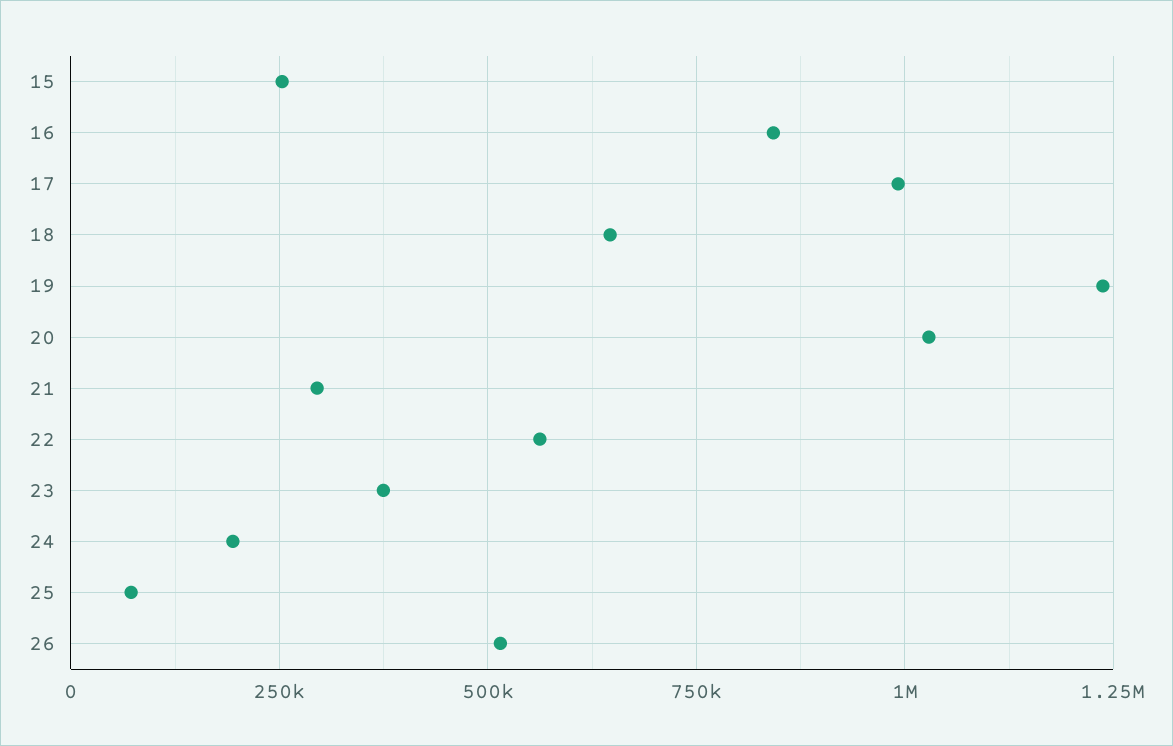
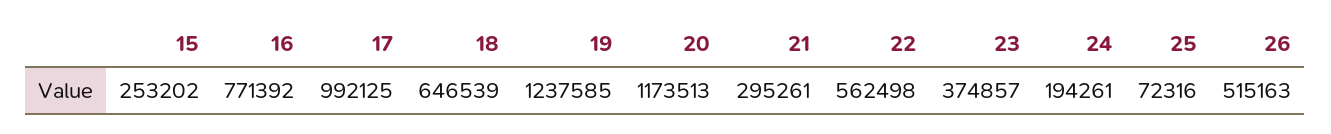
  {
    "15": 253202,
-   "16": 850000,
+   "16": 771392,
    "17": 992125,
    "18": 646539,
    "19": 1237585,
-   "20": 1025000,
+   "20": 1173513,
    "21": 295261,
    "22": 562498,
    "23": 374857,
    "24": 194261,
    "25": 72316,
    "26": 515163
  }

